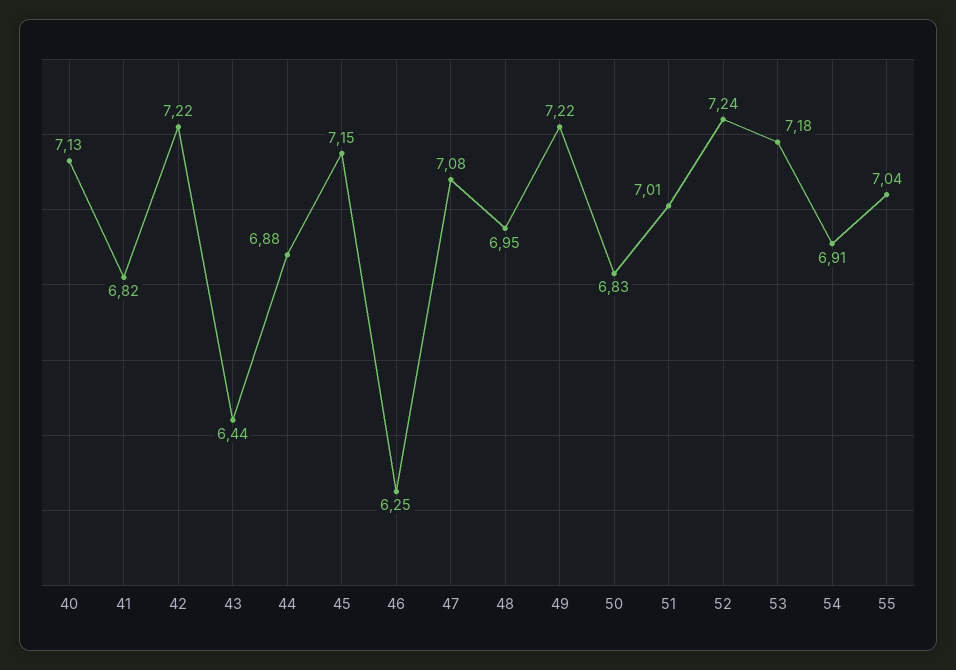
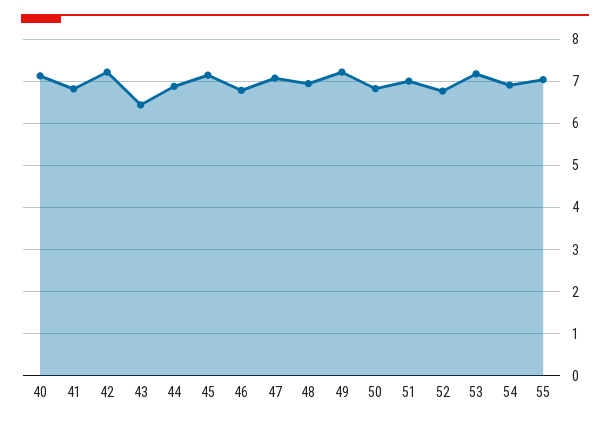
  {
    "40": 7.13,
    "41": 6.82,
    "42": 7.22,
    "43": 6.44,
    "44": 6.88,
    "45": 7.15,
-   "46": 6.25,
+   "46": 6.8,
    "47": 7.08,
    "48": 6.95,
    "49": 7.22,
    "50": 6.83,
    "51": 7.01,
-   "52": 7.24,
+   "52": 6.8,
    "53": 7.18,
    "54": 6.91,
    "55": 7.04
  }

